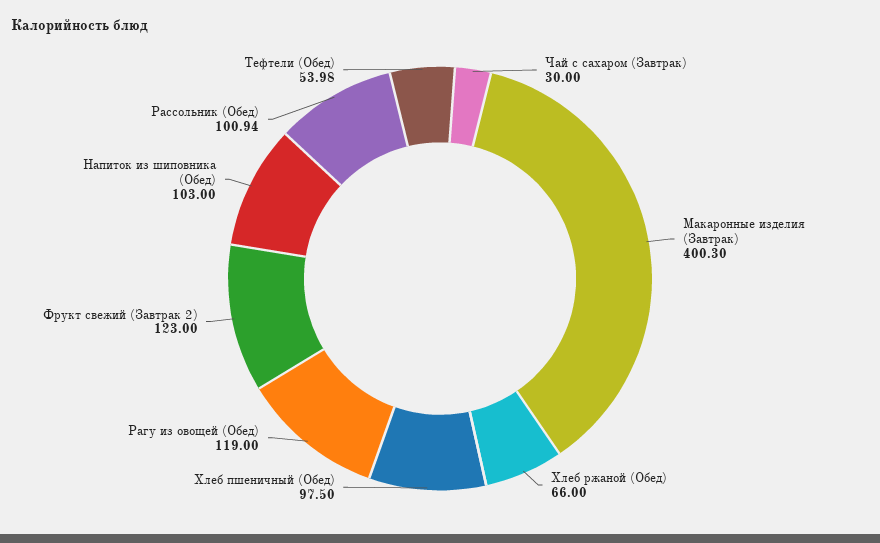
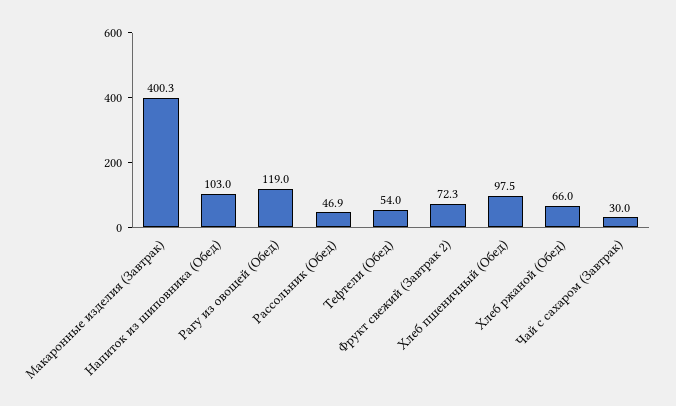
  {
    "Чай с сахаром (Завтрак)": 30,
    "Макаронные изделия (Завтрак)": 400.3,
    "Хлеб ржаной (Обед)": 66,
    "Хлеб пшеничный (Обед)": 97.5,
    "Рагу из овощей (Обед)": 119,
-   "Фрукт свежий (Завтрак 2)": 123,
+   "Фрукт свежий (Завтрак 2)": 72.3,
    "Напиток из шиповника (Обед)": 103,
-   "Рассольник (Обед)": 100.94,
+   "Рассольник (Обед)": 46.9,
    "Тефтели (Обед)": 53.98
  }

